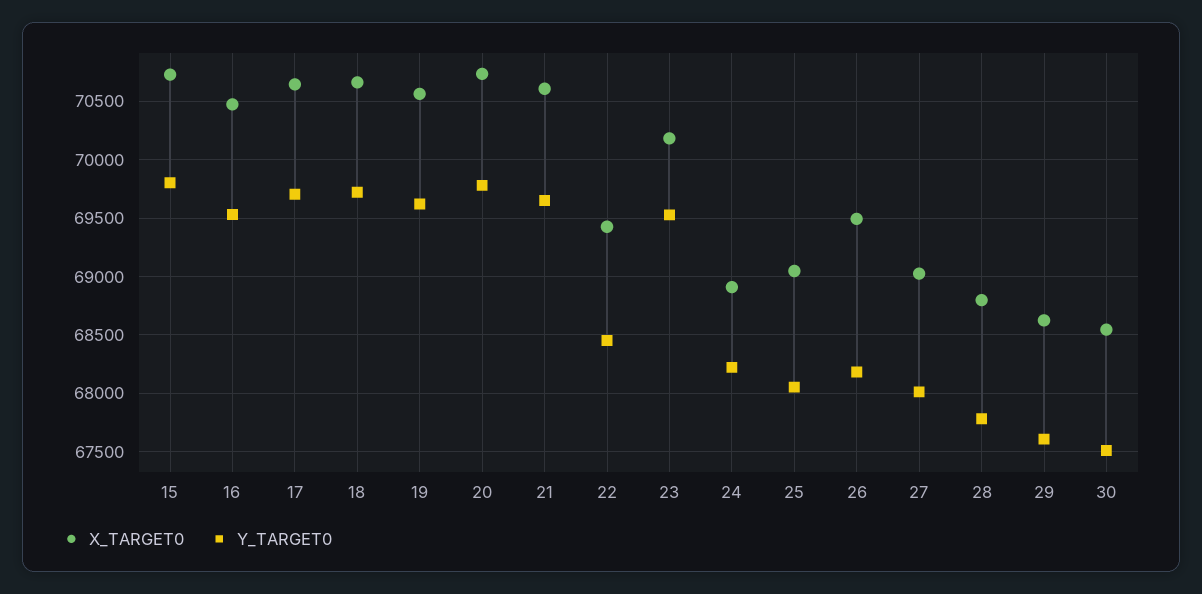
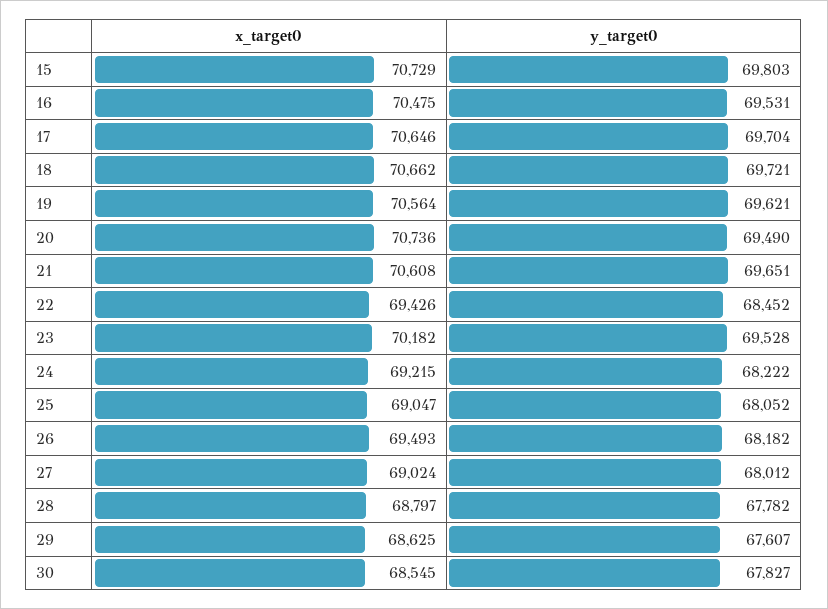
  {
    "X_TARGET0": {
      "15": 70729,
      "16": 70475,
      "17": 70646,
      "18": 70662,
      "19": 70564,
      "20": 70736,
      "21": 70608,
      "22": 69426,
      "23": 70182,
-     "24": 68900,
+     "24": 69215,
      "25": 69047,
      "26": 69493,
      "27": 69024,
      "28": 68797,
      "29": 68625,
      "30": 68545
    },
    "Y_TARGET0": {
      "15": 69803,
      "16": 69531,
      "17": 69704,
      "18": 69721,
      "19": 69621,
-     "20": 69800,
+     "20": 69490,
      "21": 69651,
      "22": 68452,
      "23": 69528,
      "24": 68222,
      "25": 68052,
      "26": 68182,
      "27": 68012,
      "28": 67782,
      "29": 67607,
-     "30": 67500
+     "30": 67827
    }
  }

